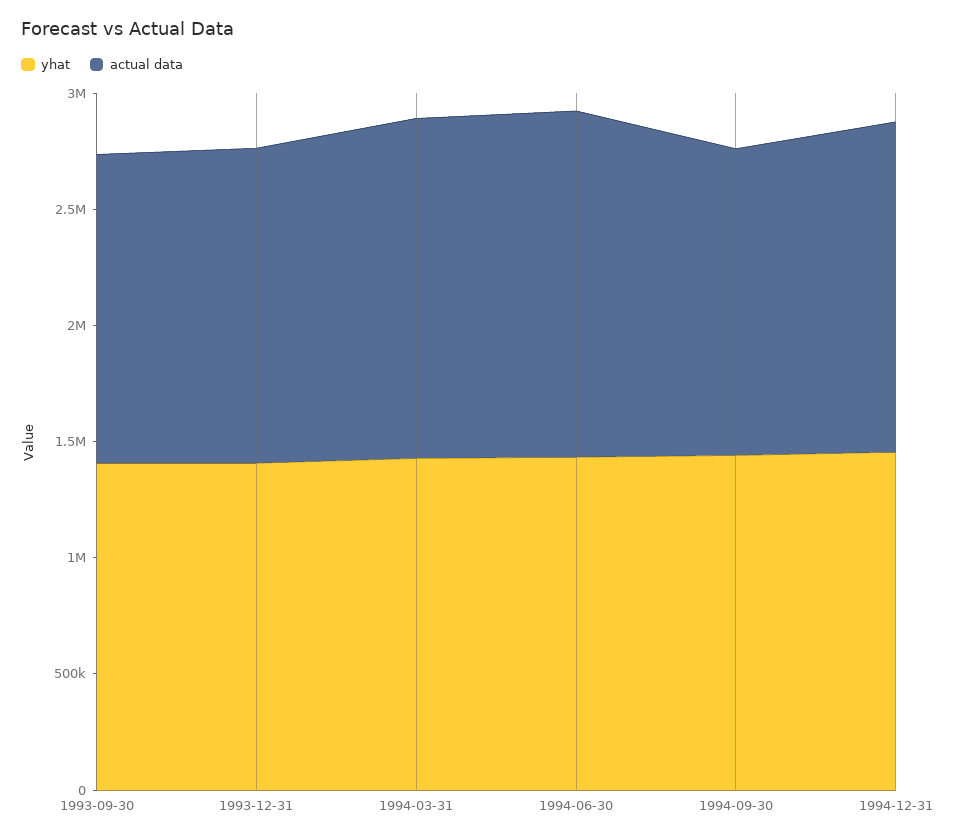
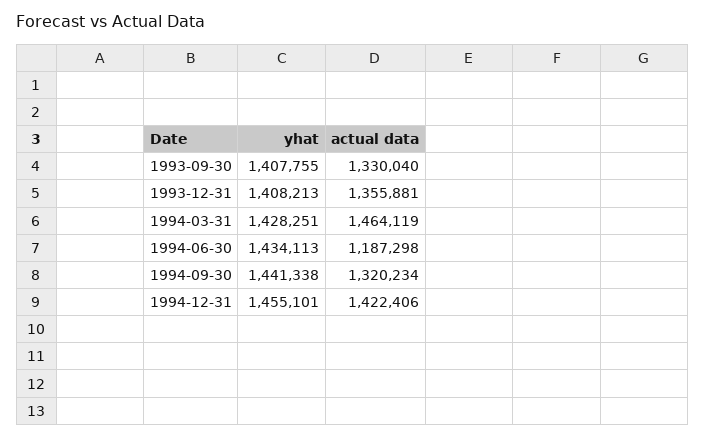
  {
    "yhat": {
      "1993-09-30": 1407755,
      "1993-12-31": 1408213,
      "1994-03-31": 1428251,
      "1994-06-30": 1434113,
      "1994-09-30": 1441338,
      "1994-12-31": 1455101
    },
    "actual data": {
      "1993-09-30": 1330040,
      "1993-12-31": 1355881,
      "1994-03-31": 1464119,
-     "1994-06-30": 1500000,
+     "1994-06-30": 1187298,
      "1994-09-30": 1320234,
      "1994-12-31": 1422406
    }
  }

